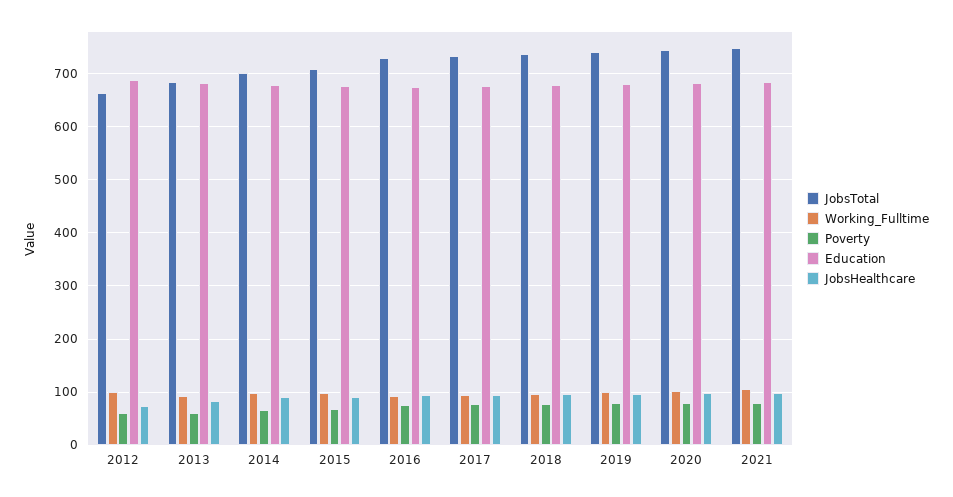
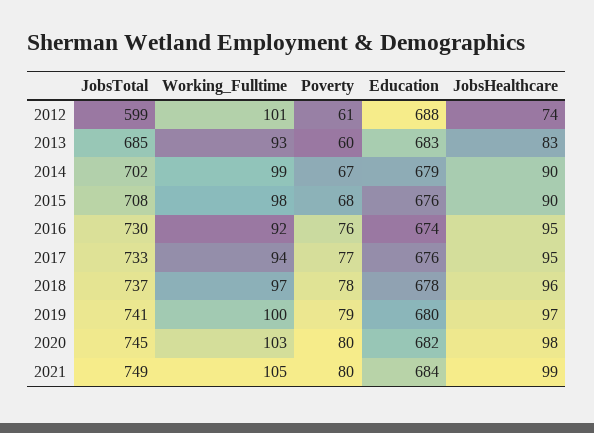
  {
    "JobsTotal": {
-     "2012": 660,
+     "2012": 599,
      "2013": 685,
      "2014": 702,
      "2015": 708,
      "2016": 730,
      "2017": 733,
      "2018": 737,
      "2019": 741,
      "2020": 745,
      "2021": 749
    },
    "Working_Fulltime": {
      "2012": 101,
      "2013": 93,
      "2014": 99,
      "2015": 98,
      "2016": 92,
      "2017": 94,
      "2018": 97,
      "2019": 100,
      "2020": 103,
      "2021": 105
    },
    "Poverty": {
      "2012": 61,
      "2013": 60,
      "2014": 67,
      "2015": 68,
      "2016": 76,
      "2017": 77,
      "2018": 78,
      "2019": 79,
      "2020": 80,
      "2021": 80
    },
    "Education": {
      "2012": 688,
      "2013": 683,
      "2014": 679,
      "2015": 676,
      "2016": 674,
      "2017": 676,
      "2018": 678,
      "2019": 680,
      "2020": 682,
      "2021": 684
    },
    "JobsHealthcare": {
      "2012": 74,
      "2013": 83,
      "2014": 90,
      "2015": 90,
      "2016": 95,
      "2017": 95,
      "2018": 96,
      "2019": 97,
      "2020": 98,
      "2021": 99
    }
  }

